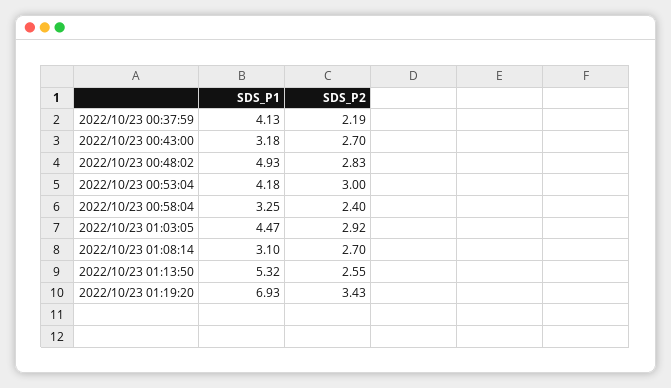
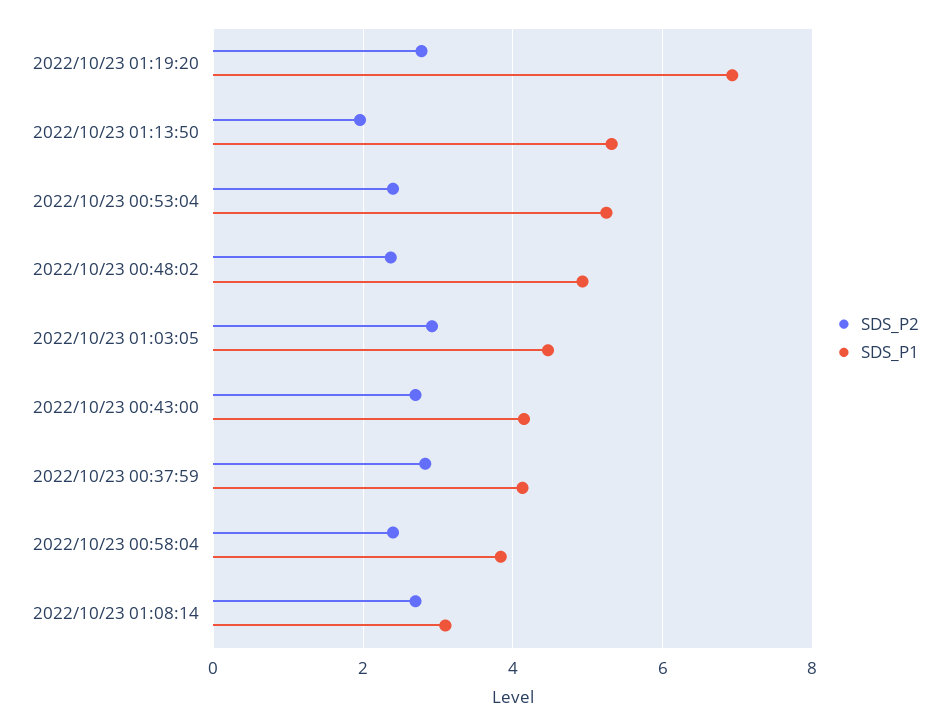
  {
    "SDS_P1": {
      "2022/10/23 00:37:59": 4.13,
-     "2022/10/23 00:43:00": 3.18,
+     "2022/10/23 00:43:00": 4.2,
      "2022/10/23 00:48:02": 4.93,
-     "2022/10/23 00:53:04": 4.18,
+     "2022/10/23 00:53:04": 5.2,
-     "2022/10/23 00:58:04": 3.25,
+     "2022/10/23 00:58:04": 3.8,
      "2022/10/23 01:03:05": 4.47,
      "2022/10/23 01:08:14": 3.1,
      "2022/10/23 01:13:50": 5.32,
      "2022/10/23 01:19:20": 6.93
    },
    "SDS_P2": {
-     "2022/10/23 00:37:59": 2.19,
+     "2022/10/23 00:37:59": 2.8,
      "2022/10/23 00:43:00": 2.7,
-     "2022/10/23 00:48:02": 2.83,
+     "2022/10/23 00:48:02": 2.4,
-     "2022/10/23 00:53:04": 3,
+     "2022/10/23 00:53:04": 2.4,
      "2022/10/23 00:58:04": 2.4,
      "2022/10/23 01:03:05": 2.92,
      "2022/10/23 01:08:14": 2.7,
-     "2022/10/23 01:13:50": 2.55,
+     "2022/10/23 01:13:50": 2,
-     "2022/10/23 01:19:20": 3.43
+     "2022/10/23 01:19:20": 2.8
    }
  }

